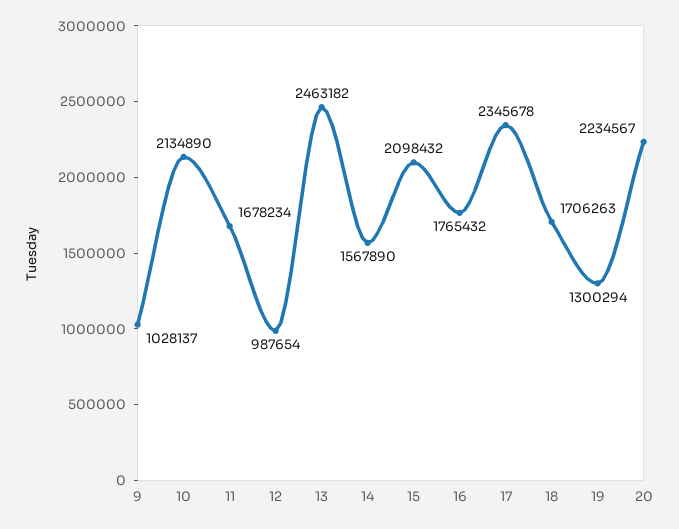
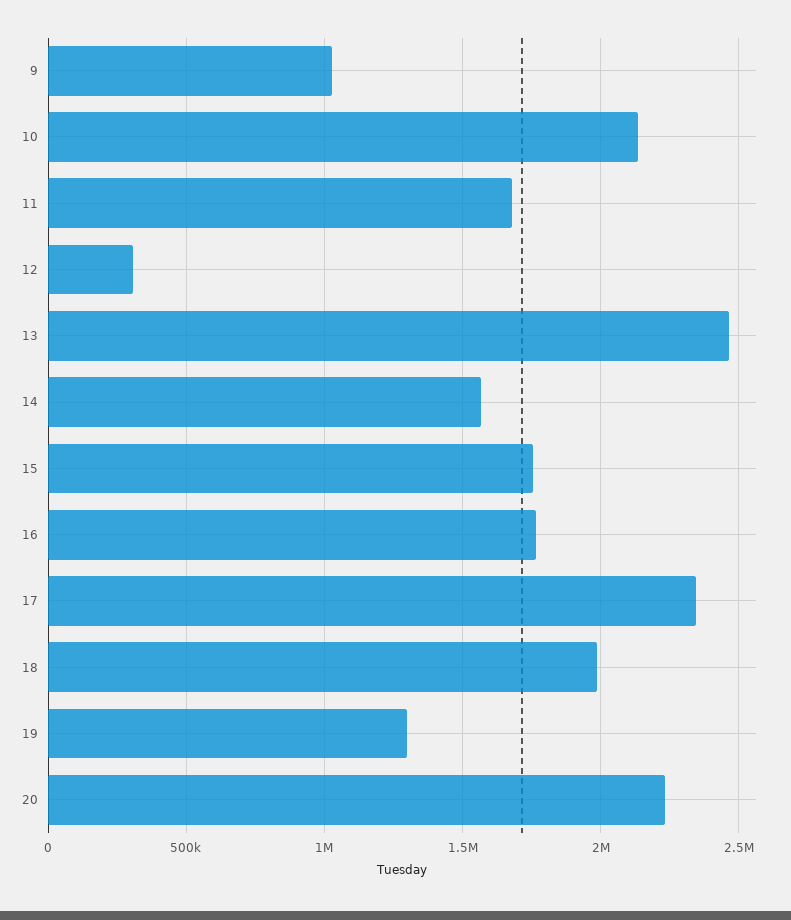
  {
    "9": 1028137,
    "10": 2134890,
    "11": 1678234,
-   "12": 987654,
+   "12": 300000,
    "13": 2463182,
    "14": 1567890,
-   "15": 2098432,
+   "15": 1750000,
    "16": 1765432,
    "17": 2345678,
-   "18": 1706263,
+   "18": 2000000,
    "19": 1300294,
    "20": 2234567
  }

